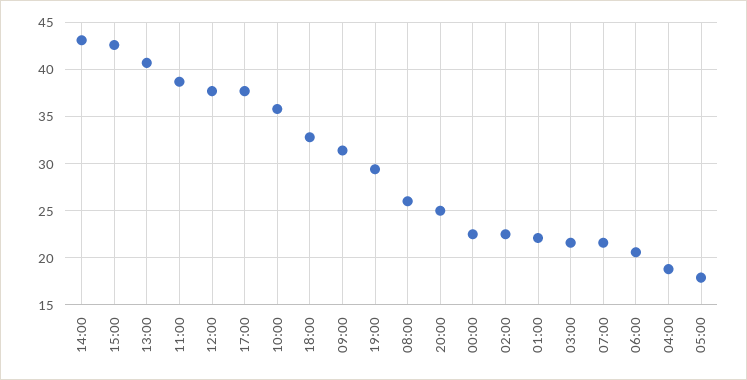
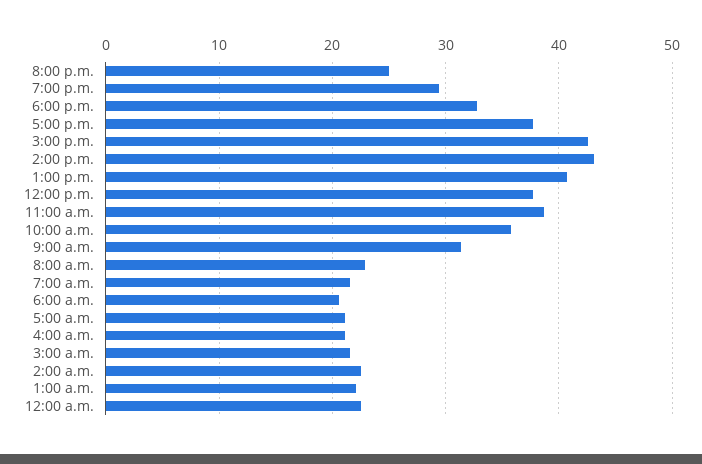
  {
    "14:00": 43,
    "15:00": 43,
    "13:00": 41,
    "11:00": 39,
    "12:00": 38,
    "17:00": 38,
    "10:00": 36,
    "18:00": 33,
    "09:00": 31,
    "19:00": 29,
-   "08:00": 26,
+   "08:00": 23,
    "20:00": 25,
    "00:00": 23,
    "02:00": 23,
    "01:00": 22,
    "03:00": 22,
    "07:00": 22,
    "06:00": 21,
-   "04:00": 19,
+   "04:00": 21,
-   "05:00": 18
+   "05:00": 21
  }

